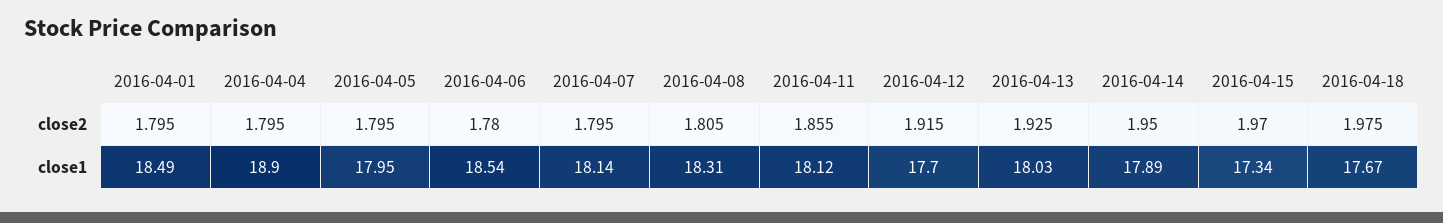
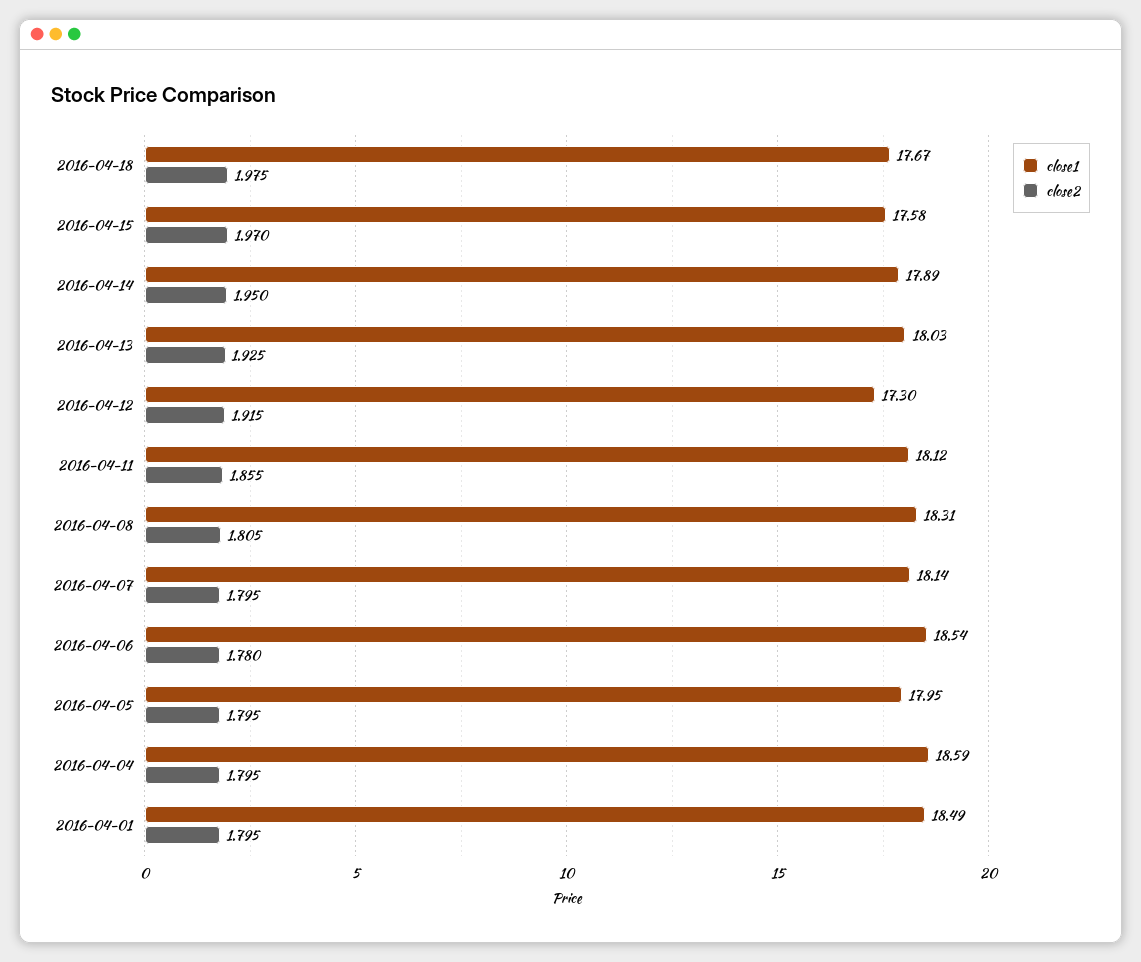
  {
    "close2": {
      "2016-04-01": 1.795,
      "2016-04-04": 1.795,
      "2016-04-05": 1.795,
      "2016-04-06": 1.78,
      "2016-04-07": 1.795,
      "2016-04-08": 1.805,
      "2016-04-11": 1.855,
      "2016-04-12": 1.915,
      "2016-04-13": 1.925,
      "2016-04-14": 1.95,
      "2016-04-15": 1.97,
      "2016-04-18": 1.975
    },
    "close1": {
      "2016-04-01": 18.49,
-     "2016-04-04": 18.9,
+     "2016-04-04": 18.59,
      "2016-04-05": 17.95,
      "2016-04-06": 18.54,
      "2016-04-07": 18.14,
      "2016-04-08": 18.31,
      "2016-04-11": 18.12,
-     "2016-04-12": 17.7,
+     "2016-04-12": 17.3,
      "2016-04-13": 18.03,
      "2016-04-14": 17.89,
-     "2016-04-15": 17.34,
+     "2016-04-15": 17.58,
      "2016-04-18": 17.67
    }
  }

